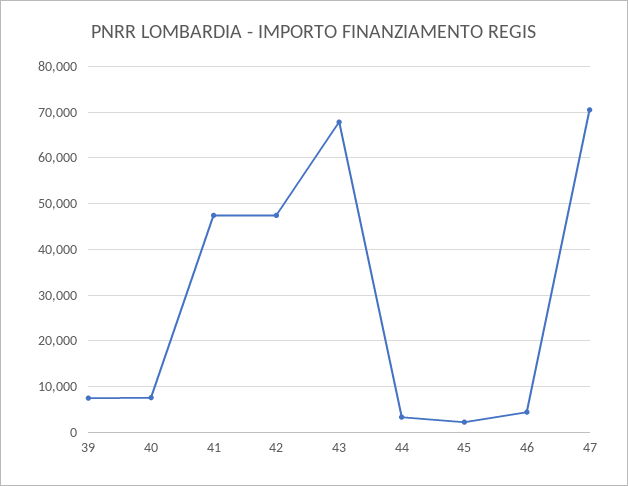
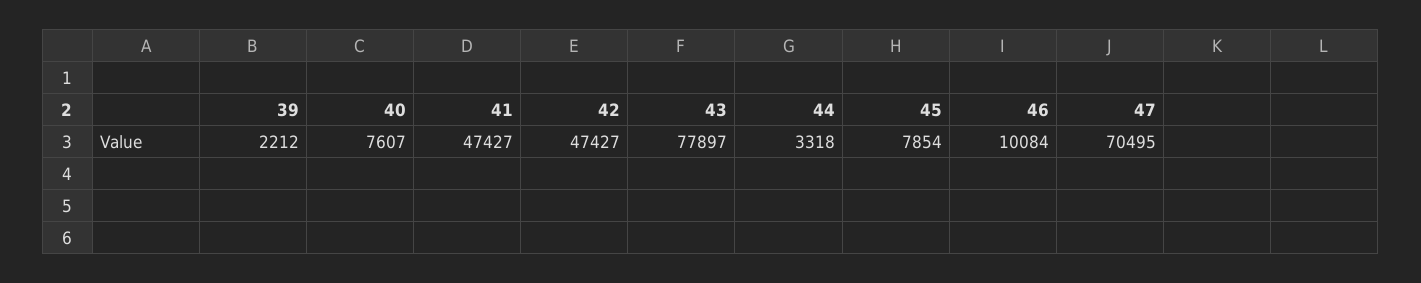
  {
-   "39": 8000,
+   "39": 2212,
    "40": 7607,
    "41": 47427,
    "42": 47427,
-   "43": 68000,
+   "43": 77897,
    "44": 3318,
-   "45": 2000,
+   "45": 7854,
-   "46": 4000,
+   "46": 10084,
    "47": 70495
  }

